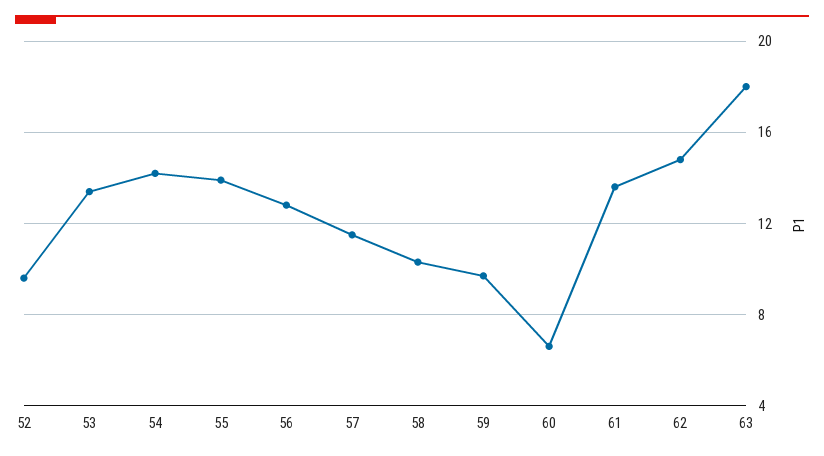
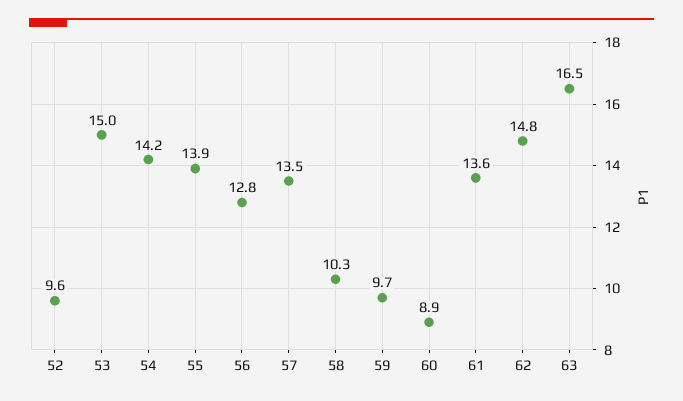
  {
    "52": 9.6,
-   "53": 13.5,
+   "53": 15,
    "54": 14.2,
    "55": 13.9,
    "56": 12.8,
-   "57": 11.5,
+   "57": 13.5,
    "58": 10.3,
    "59": 9.7,
-   "60": 6.5,
+   "60": 8.9,
    "61": 13.6,
    "62": 14.8,
-   "63": 18
+   "63": 16.5
  }

